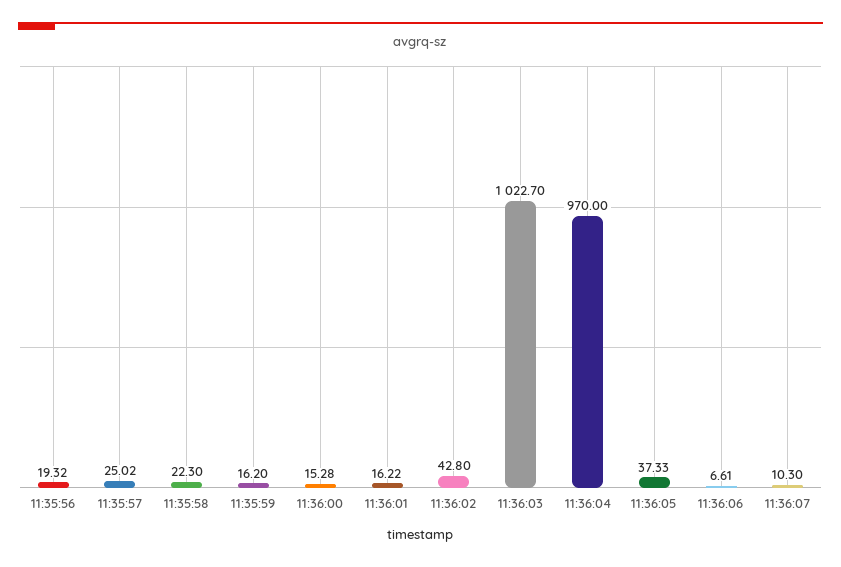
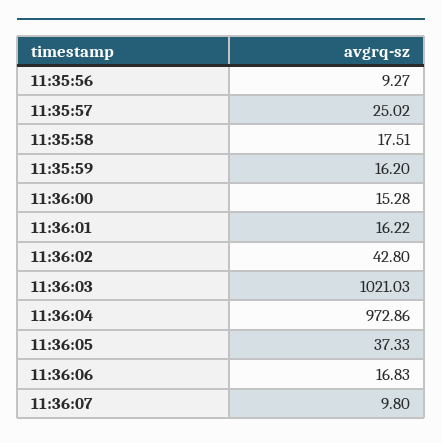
  {
-   "11:35:56": 19.32,
+   "11:35:56": 9.27,
    "11:35:57": 25.02,
-   "11:35:58": 22.3,
+   "11:35:58": 17.51,
    "11:35:59": 16.2,
    "11:36:00": 15.28,
    "11:36:01": 16.22,
    "11:36:02": 42.8,
-   "11:36:03": 1022.7,
+   "11:36:03": 1021.03,
-   "11:36:04": 970,
+   "11:36:04": 972.86,
    "11:36:05": 37.33,
-   "11:36:06": 6.61,
+   "11:36:06": 16.83,
-   "11:36:07": 10.3
+   "11:36:07": 9.8
  }

